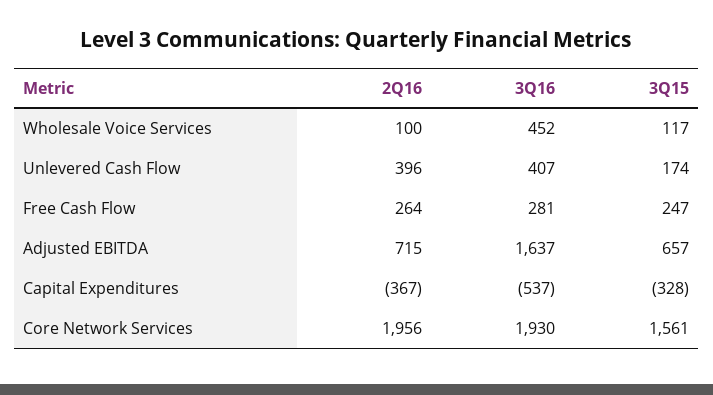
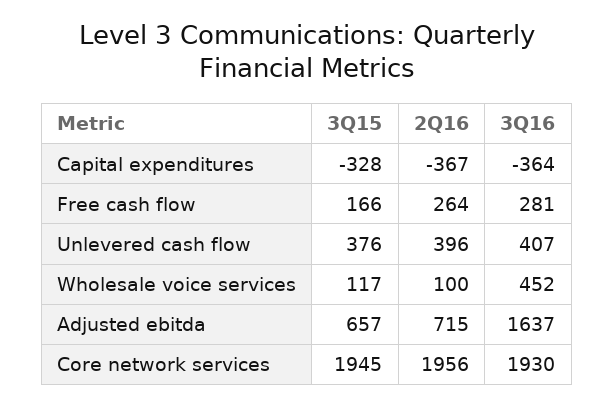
  {
    "2Q16": {
      "Wholesale Voice Services": 100,
      "Unlevered Cash Flow": 396,
      "Free Cash Flow": 264,
      "Adjusted EBITDA": 715,
      "Capital Expenditures": -367,
      "Core Network Services": 1956
    },
    "3Q16": {
      "Wholesale Voice Services": 452,
      "Unlevered Cash Flow": 407,
      "Free Cash Flow": 281,
      "Adjusted EBITDA": 1637,
-     "Capital Expenditures": -537,
+     "Capital Expenditures": -364,
      "Core Network Services": 1930
    },
    "3Q15": {
      "Wholesale Voice Services": 117,
-     "Unlevered Cash Flow": 174,
+     "Unlevered Cash Flow": 376,
-     "Free Cash Flow": 247,
+     "Free Cash Flow": 166,
      "Adjusted EBITDA": 657,
      "Capital Expenditures": -328,
-     "Core Network Services": 1561
+     "Core Network Services": 1945
    }
  }

